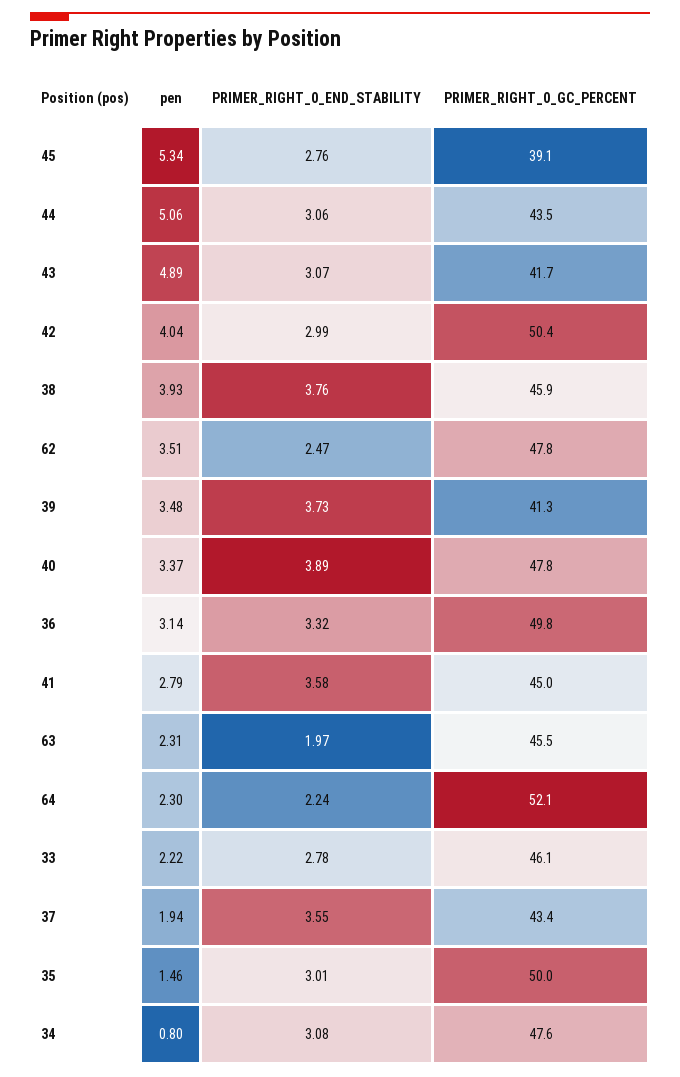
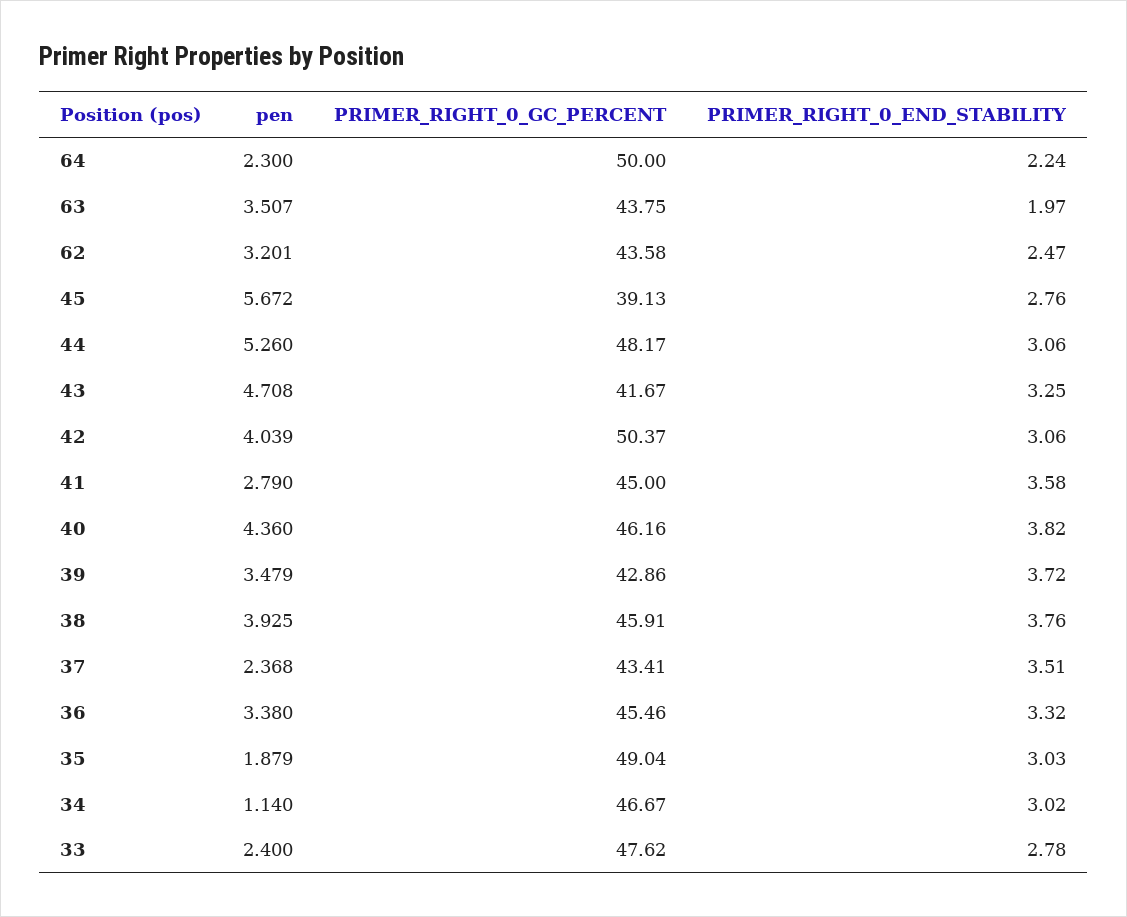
  {
    "pen": {
-     "45": 5.34,
+     "45": 5.672,
-     "44": 5.06,
+     "44": 5.26,
-     "43": 4.89,
+     "43": 4.708,
      "42": 4.039,
      "38": 3.925,
-     "62": 3.51,
+     "62": 3.201,
      "39": 3.479,
-     "40": 3.37,
+     "40": 4.36,
-     "36": 3.14,
+     "36": 3.38,
      "41": 2.79,
-     "63": 2.31,
+     "63": 3.507,
      "64": 2.3,
-     "33": 2.22,
+     "33": 2.4,
-     "37": 1.94,
+     "37": 2.368,
-     "35": 1.46,
+     "35": 1.879,
-     "34": 0.8
+     "34": 1.14
    },
    "PRIMER_RIGHT_0_END_STABILITY": {
      "45": 2.76,
      "44": 3.06,
-     "43": 3.07,
+     "43": 3.25,
-     "42": 2.99,
+     "42": 3.06,
      "38": 3.76,
      "62": 2.47,
-     "39": 3.73,
+     "39": 3.72,
-     "40": 3.89,
+     "40": 3.82,
      "36": 3.32,
      "41": 3.58,
      "63": 1.97,
      "64": 2.24,
      "33": 2.78,
-     "37": 3.55,
+     "37": 3.51,
-     "35": 3.01,
+     "35": 3.03,
-     "34": 3.08
+     "34": 3.02
    },
    "PRIMER_RIGHT_0_GC_PERCENT": {
      "45": 39.13,
-     "44": 43.5,
+     "44": 48.17,
      "43": 41.67,
      "42": 50.37,
      "38": 45.91,
-     "62": 47.8,
+     "62": 43.58,
-     "39": 41.3,
+     "39": 42.86,
-     "40": 47.8,
+     "40": 46.16,
-     "36": 49.8,
+     "36": 45.46,
      "41": 45,
-     "63": 45.5,
+     "63": 43.75,
-     "64": 52.1,
+     "64": 50,
-     "33": 46.1,
+     "33": 47.62,
      "37": 43.41,
-     "35": 50,
+     "35": 49.04,
-     "34": 47.6
+     "34": 46.67
    }
  }

